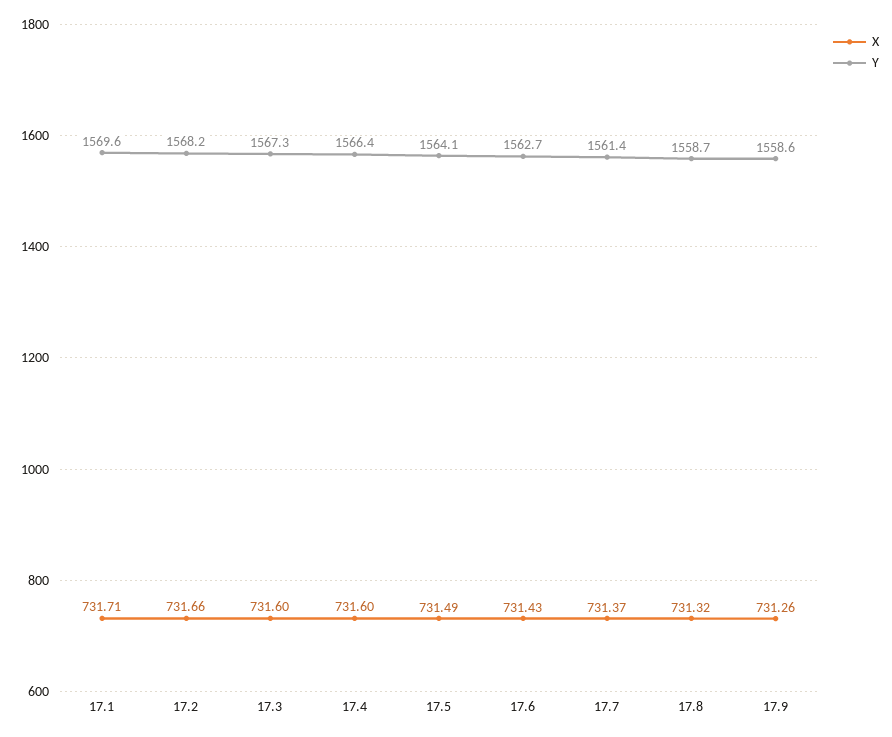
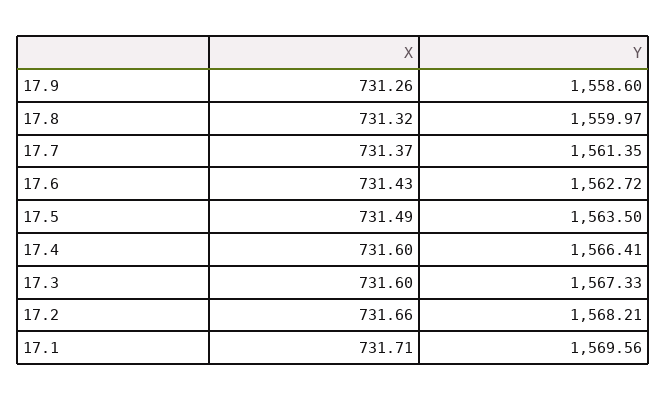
  {
    "X": {
      "17.1": 731.71,
      "17.2": 731.66,
      "17.3": 731.6,
      "17.4": 731.6,
      "17.5": 731.49,
      "17.6": 731.43,
      "17.7": 731.37,
      "17.8": 731.32,
      "17.9": 731.26
    },
    "Y": {
      "17.1": 1569.56,
      "17.2": 1568.21,
      "17.3": 1567.33,
      "17.4": 1566.41,
-     "17.5": 1564.1,
+     "17.5": 1563.5,
      "17.6": 1562.72,
      "17.7": 1561.35,
-     "17.8": 1558.7,
+     "17.8": 1559.97,
      "17.9": 1558.6
    }
  }

